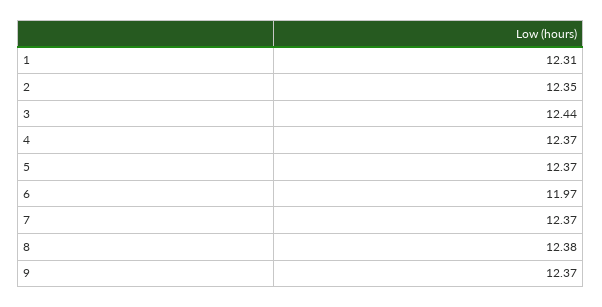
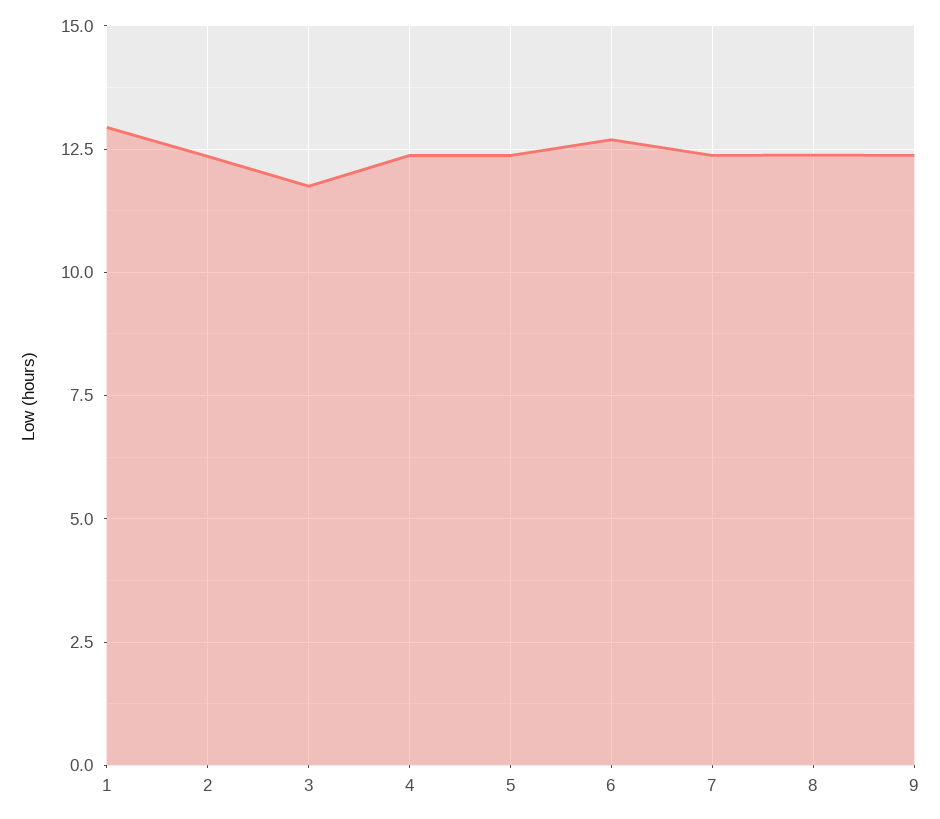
  {
-   "1": 12.31,
+   "1": 13,
    "2": 12.35,
-   "3": 12.44,
+   "3": 11.75,
    "4": 12.37,
    "5": 12.37,
-   "6": 11.97,
+   "6": 12.75,
    "7": 12.37,
    "8": 12.38,
    "9": 12.37
  }

